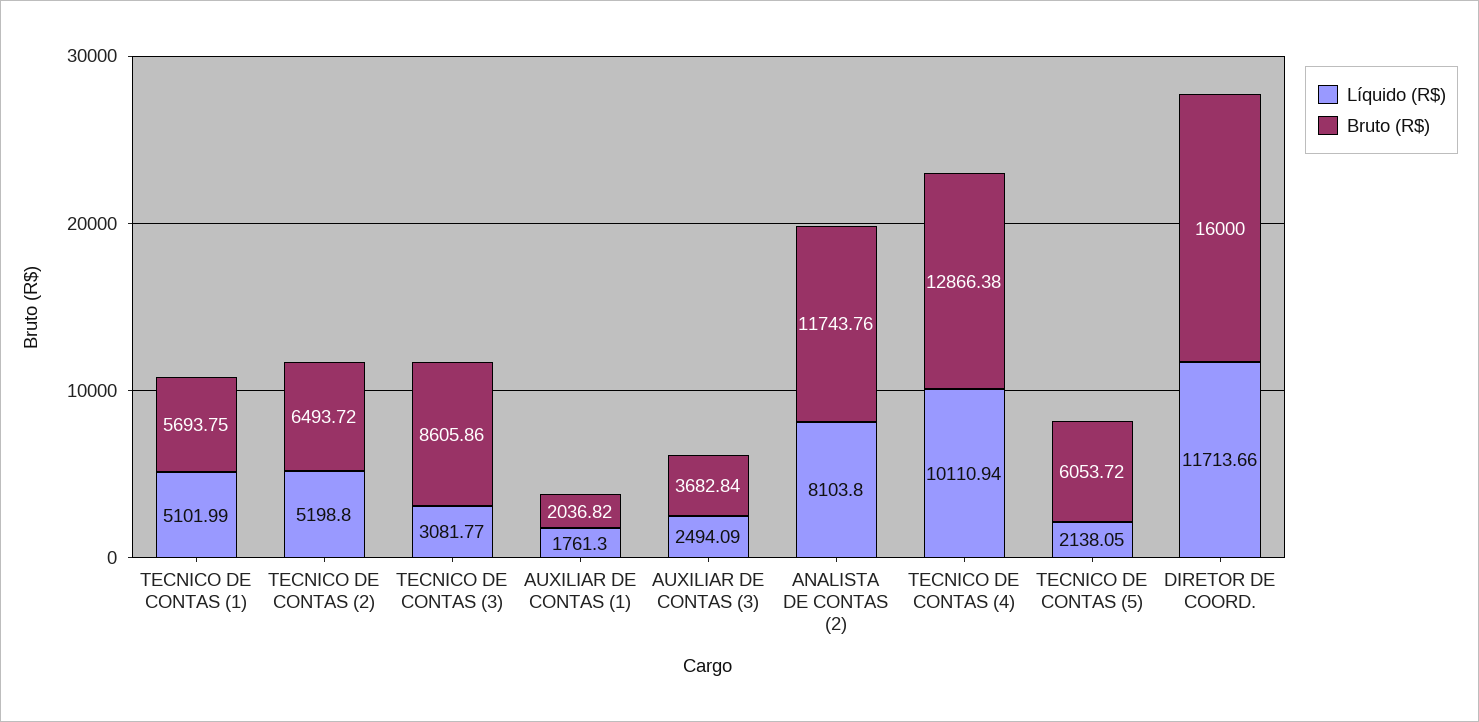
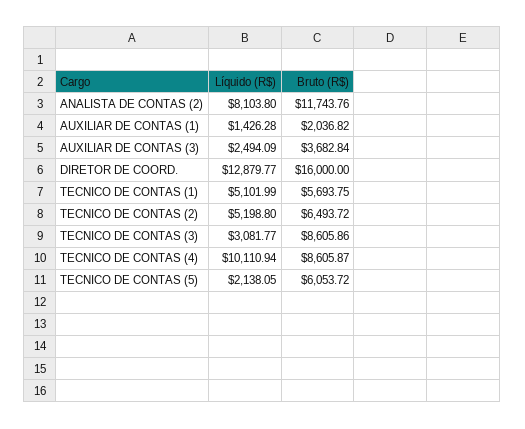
  {
    "Líquido (R$)": {
      "TECNICO DE CONTAS (1)": 5101.99,
      "TECNICO DE CONTAS (2)": 5198.8,
      "TECNICO DE CONTAS (3)": 3081.77,
-     "AUXILIAR DE CONTAS (1)": 1761.3,
+     "AUXILIAR DE CONTAS (1)": 1426.28,
      "AUXILIAR DE CONTAS (3)": 2494.09,
      "ANALISTA DE CONTAS (2)": 8103.8,
      "TECNICO DE CONTAS (4)": 10110.94,
      "TECNICO DE CONTAS (5)": 2138.05,
-     "DIRETOR DE COORD.": 11713.66
+     "DIRETOR DE COORD.": 12879.77
    },
    "Bruto (R$)": {
      "TECNICO DE CONTAS (1)": 5693.75,
      "TECNICO DE CONTAS (2)": 6493.72,
      "TECNICO DE CONTAS (3)": 8605.86,
      "AUXILIAR DE CONTAS (1)": 2036.82,
      "AUXILIAR DE CONTAS (3)": 3682.84,
      "ANALISTA DE CONTAS (2)": 11743.76,
-     "TECNICO DE CONTAS (4)": 12866.38,
+     "TECNICO DE CONTAS (4)": 8605.87,
      "TECNICO DE CONTAS (5)": 6053.72,
      "DIRETOR DE COORD.": 16000
    }
  }

